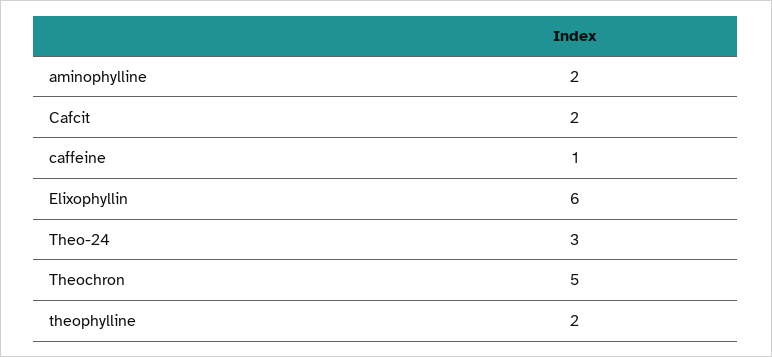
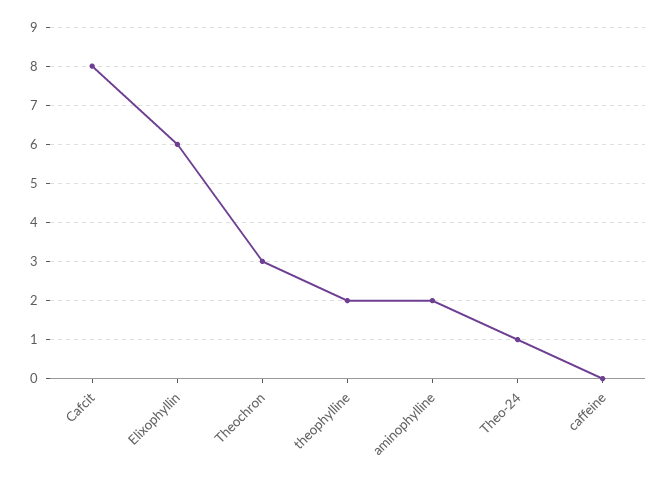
  {
    "aminophylline": 2,
-   "Cafcit": 2,
+   "Cafcit": 8,
-   "caffeine": 1,
+   "caffeine": 0,
    "Elixophyllin": 6,
-   "Theo-24": 3,
+   "Theo-24": 1,
-   "Theochron": 5,
+   "Theochron": 3,
    "theophylline": 2
  }

